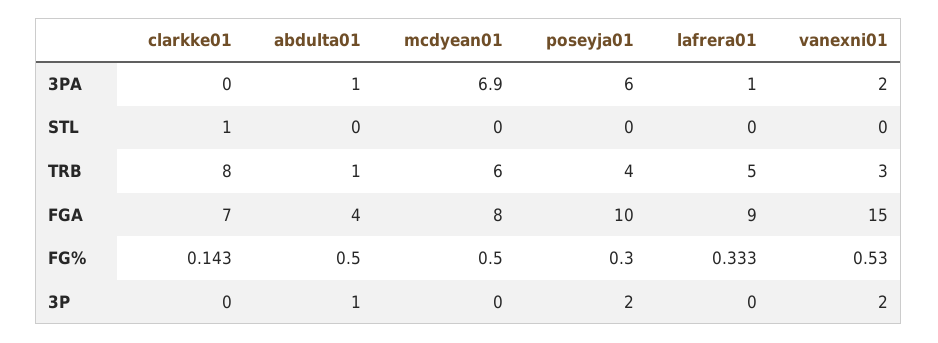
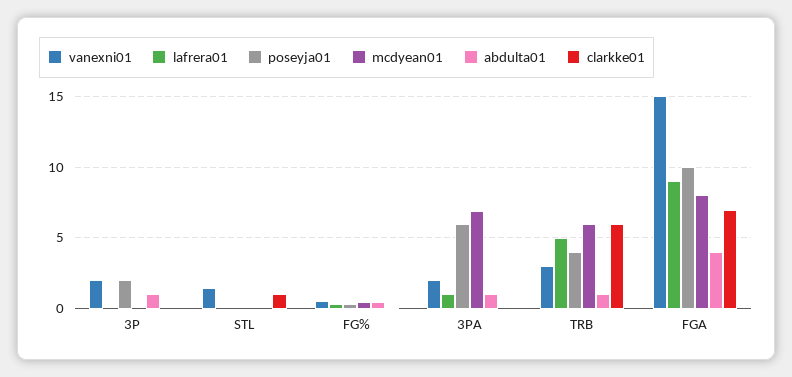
  {
    "clarkke01": {
      "3PA": 0,
      "STL": 1,
-     "TRB": 8,
+     "TRB": 6,
      "FGA": 7,
      "FG%": 0.143,
      "3P": 0
    },
    "abdulta01": {
      "3PA": 1,
      "STL": 0,
      "TRB": 1,
      "FGA": 4,
      "FG%": 0.5,
      "3P": 1
    },
    "mcdyean01": {
      "3PA": 6.9,
      "STL": 0,
      "TRB": 6,
      "FGA": 8,
      "FG%": 0.5,
      "3P": 0
    },
    "poseyja01": {
      "3PA": 6,
      "STL": 0,
      "TRB": 4,
      "FGA": 10,
      "FG%": 0.3,
      "3P": 2
    },
    "lafrera01": {
      "3PA": 1,
      "STL": 0,
      "TRB": 5,
      "FGA": 9,
      "FG%": 0.333,
      "3P": 0
    },
    "vanexni01": {
      "3PA": 2,
-     "STL": 0,
+     "STL": 1.5,
      "TRB": 3,
      "FGA": 15,
      "FG%": 0.53,
      "3P": 2
    }
  }

